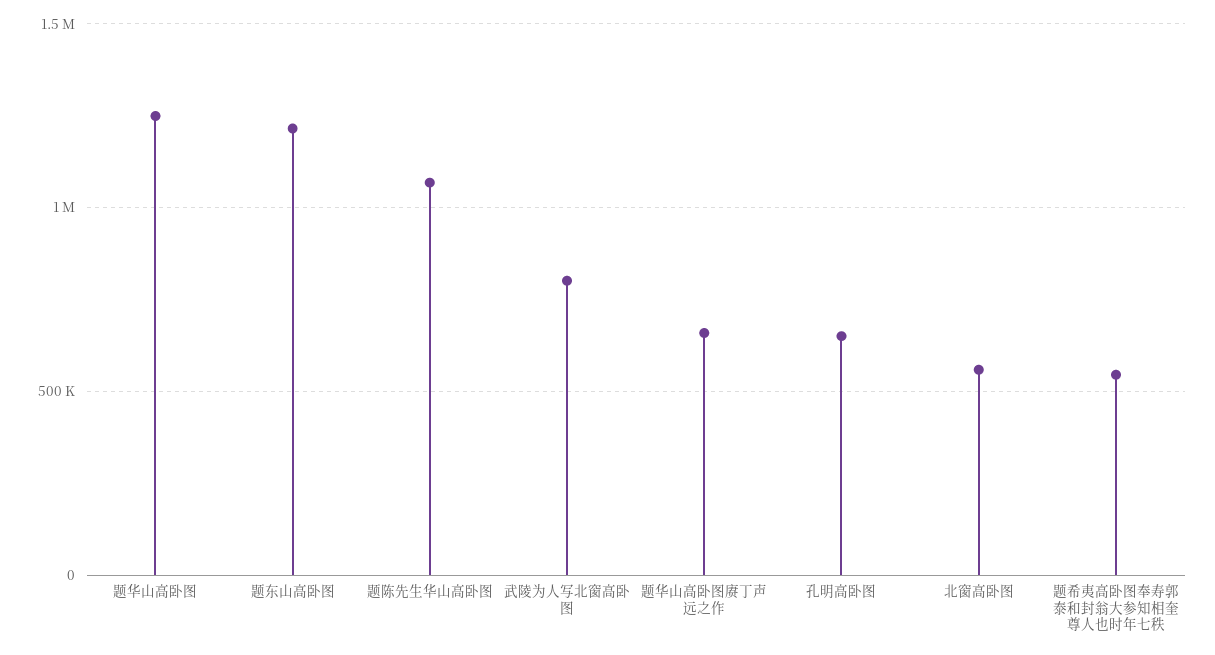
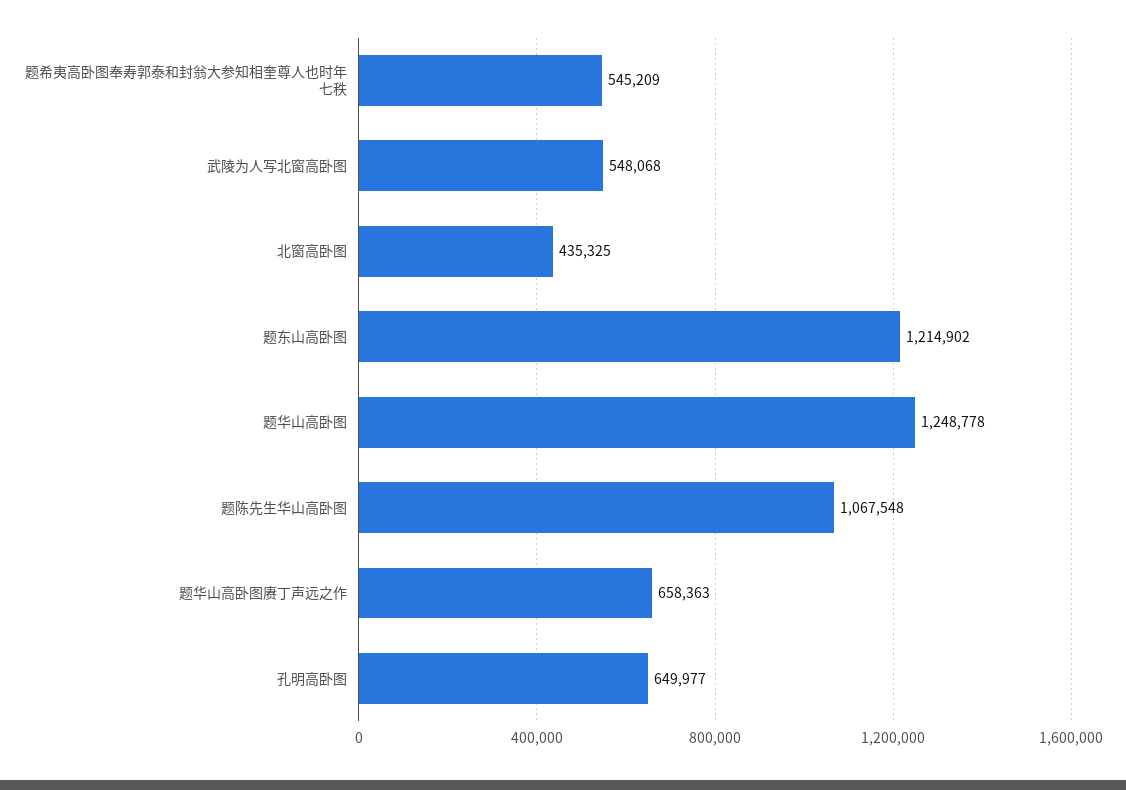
  {
    "题华山高卧图": 1248778,
    "题东山高卧图": 1214902,
    "题陈先生华山高卧图": 1067548,
-   "武陵为人写北窗高卧图": 800000,
+   "武陵为人写北窗高卧图": 548068,
    "题华山高卧图赓丁声远之作": 658363,
    "孔明高卧图": 649977,
-   "北窗高卧图": 550000,
+   "北窗高卧图": 435325,
    "题希夷高卧图奉寿郭泰和封翁大参知相奎尊人也时年七秩": 545209
  }

